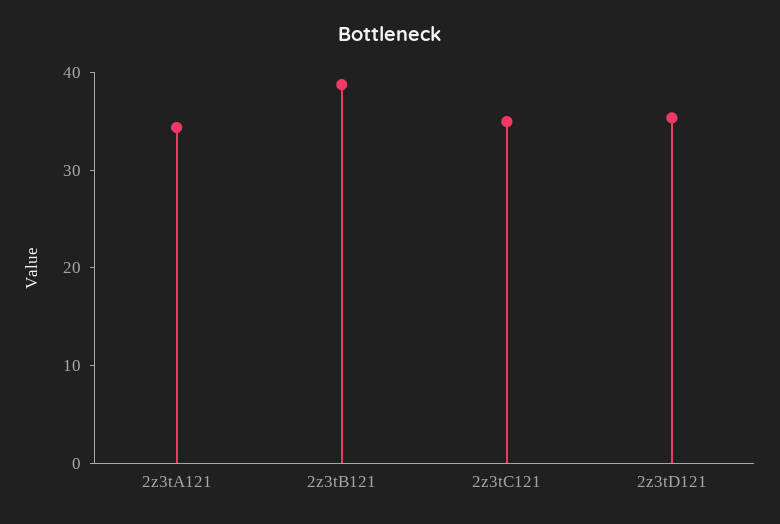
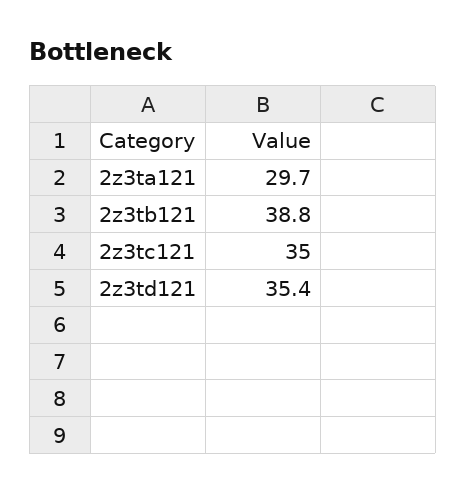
  {
-   "2z3tA121": 34,
+   "2z3tA121": 29.7,
    "2z3tB121": 38.8,
    "2z3tC121": 35,
    "2z3tD121": 35.4
  }

